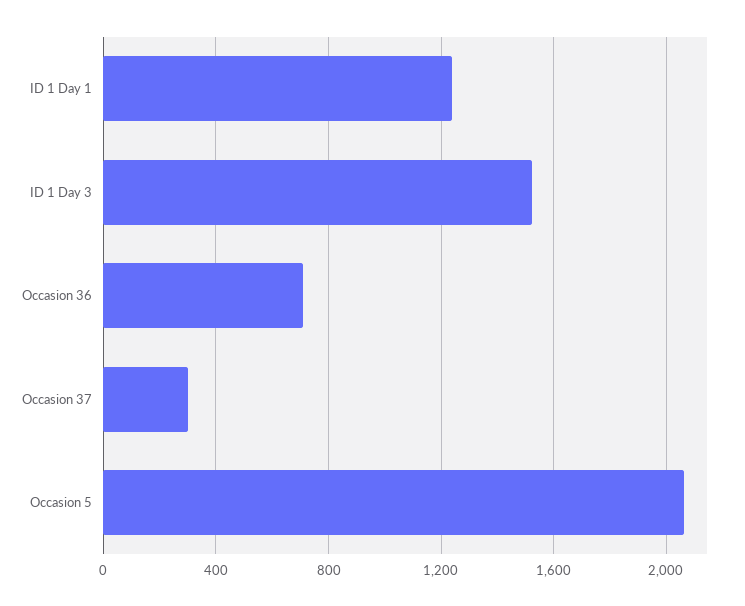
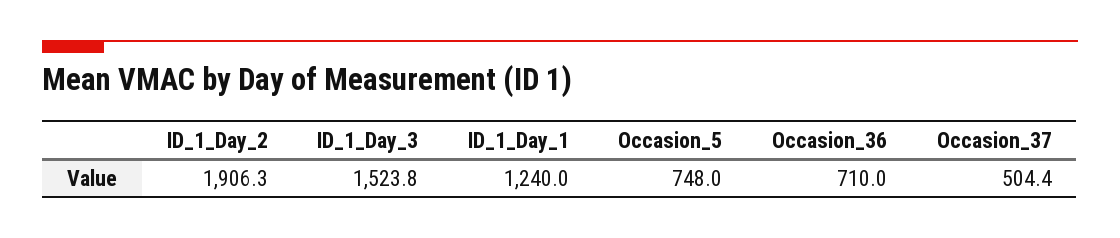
  {
    "ID 1 Day 1": 1240,
    "ID 1 Day 3": 1523.8,
    "Occasion 36": 710,
-   "Occasion 37": 300,
+   "Occasion 37": 504.4,
-   "Occasion 5": 2050
+   "Occasion 5": 748,
+   "ID_1_Day_2": 1906.3
  }

